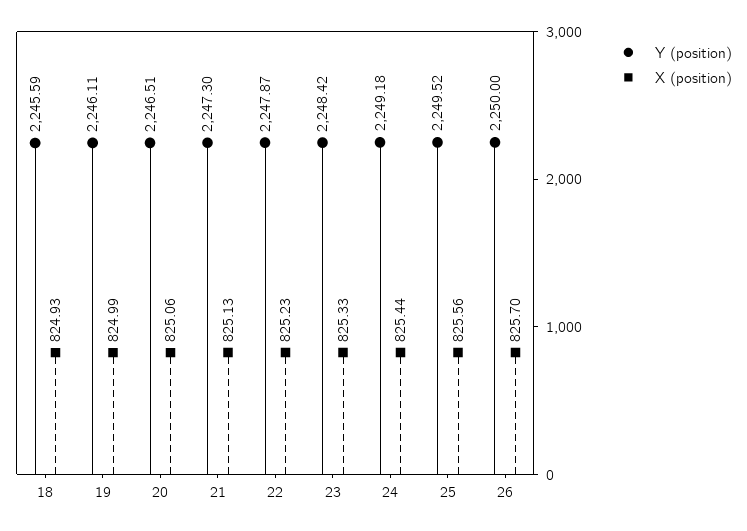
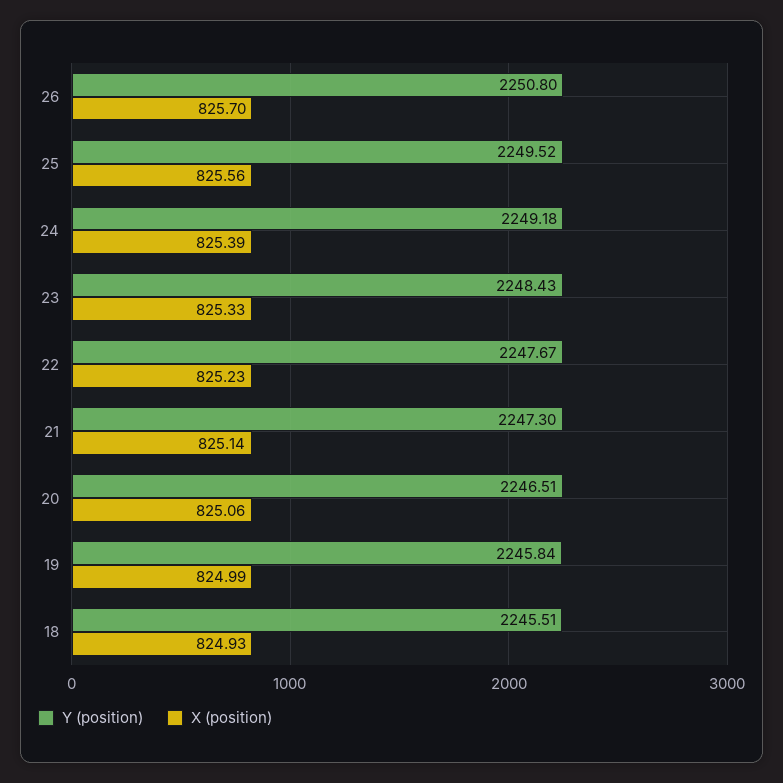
  {
    "Y (position)": {
-     "18": 2245.59,
+     "18": 2245.51,
-     "19": 2246.11,
+     "19": 2245.84,
      "20": 2246.51,
      "21": 2247.3,
-     "22": 2247.87,
+     "22": 2247.67,
-     "23": 2248.42,
+     "23": 2248.43,
      "24": 2249.18,
      "25": 2249.52,
-     "26": 2250
+     "26": 2250.8
    },
    "X (position)": {
      "18": 824.93,
      "19": 824.99,
      "20": 825.06,
-     "21": 825.13,
+     "21": 825.14,
      "22": 825.23,
      "23": 825.33,
-     "24": 825.44,
+     "24": 825.39,
      "25": 825.56,
      "26": 825.7
    }
  }

